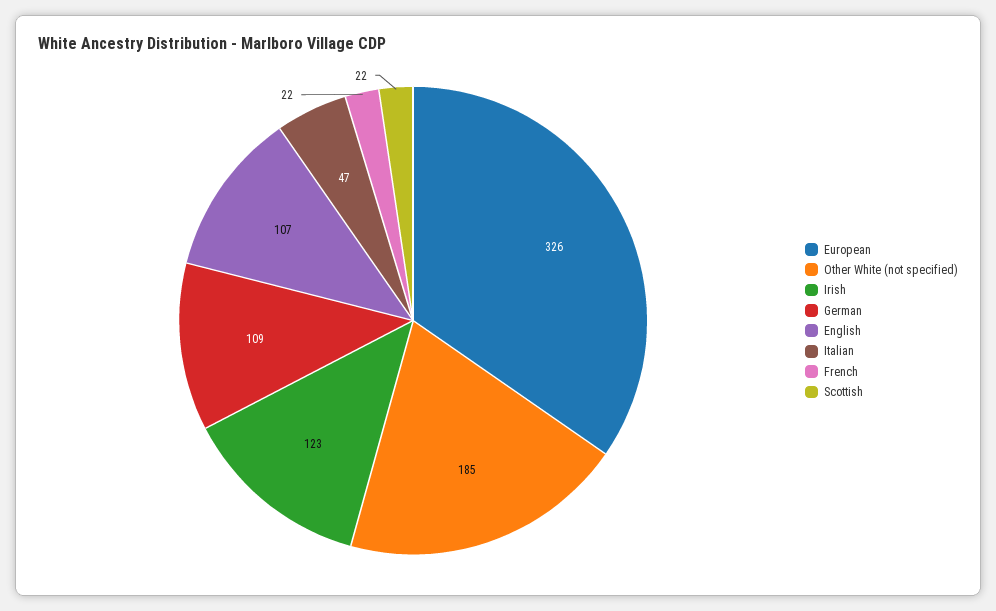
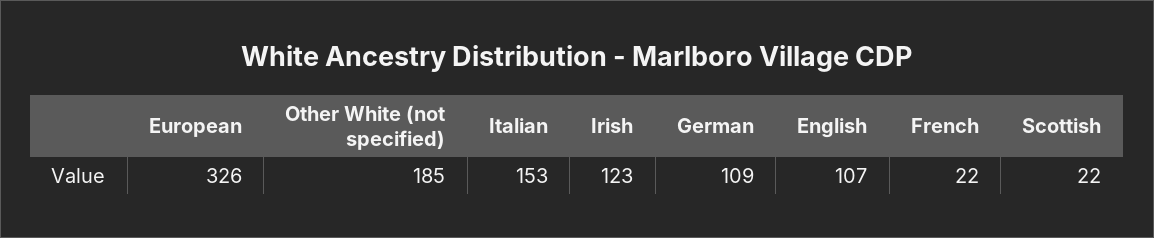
  {
    "European": 326,
    "Other White (not specified)": 185,
    "Irish": 123,
    "German": 109,
    "English": 107,
-   "Italian": 47,
+   "Italian": 153,
    "French": 22,
    "Scottish": 22
  }

